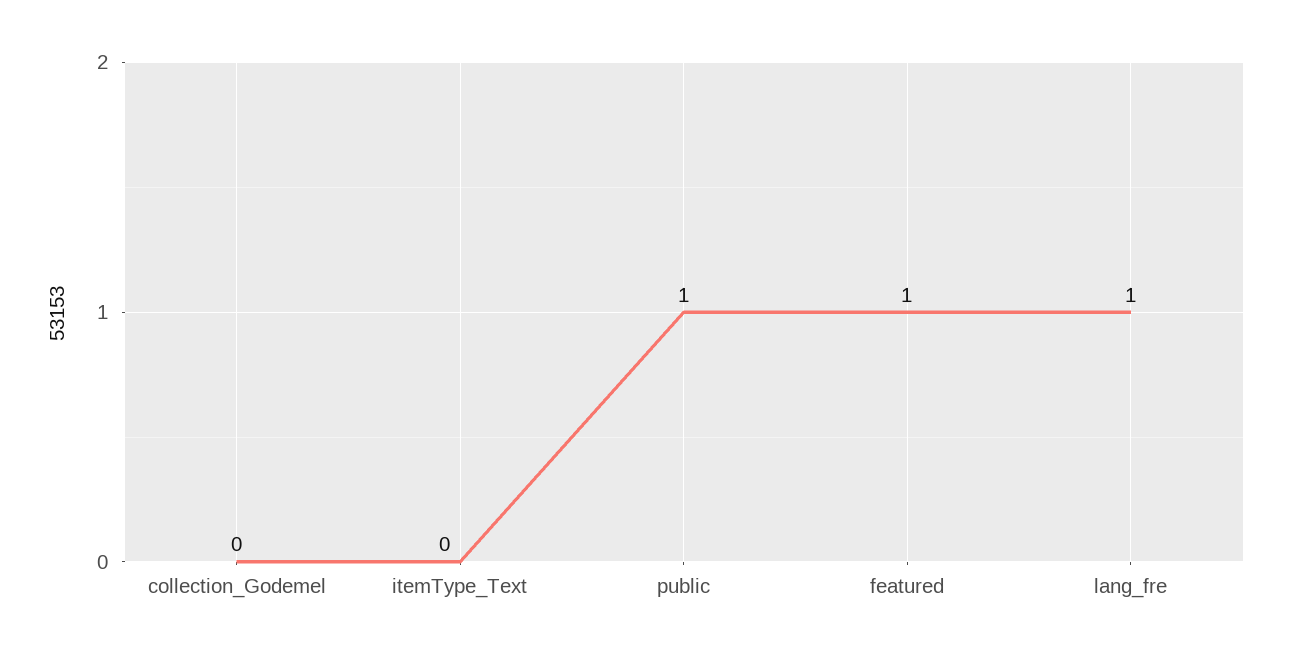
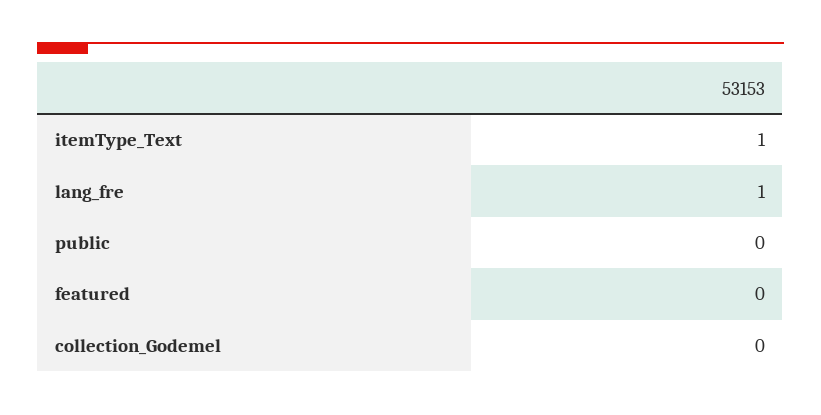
  {
    "collection_Godemel": 0,
-   "itemType_Text": 0,
+   "itemType_Text": 1,
-   "public": 1,
+   "public": 0,
-   "featured": 1,
+   "featured": 0,
    "lang_fre": 1
  }

